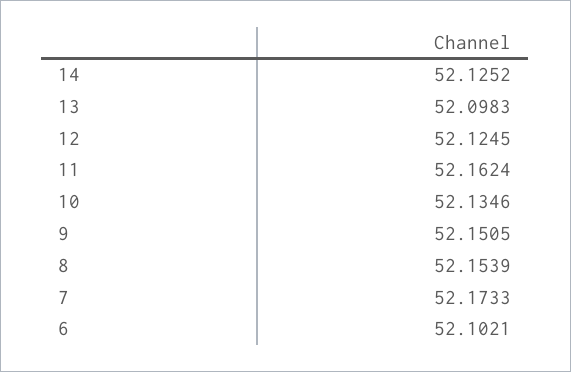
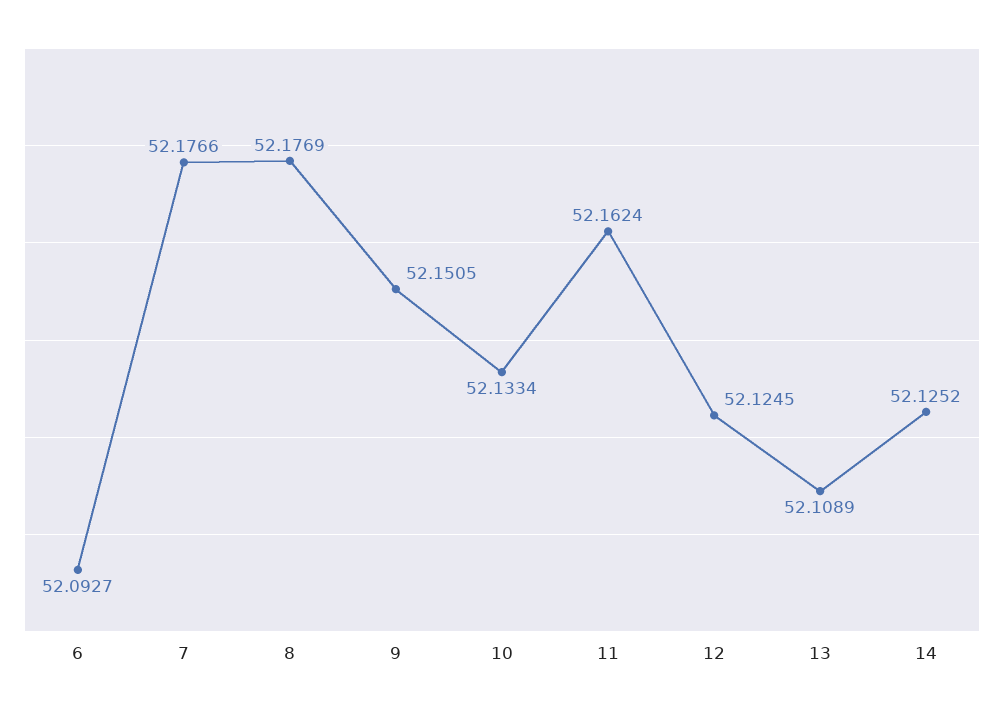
  {
    "14": 52.1252,
-   "13": 52.0983,
+   "13": 52.1089,
    "12": 52.1245,
    "11": 52.1624,
-   "10": 52.1346,
+   "10": 52.1334,
    "9": 52.1505,
-   "8": 52.1539,
+   "8": 52.1769,
-   "7": 52.1733,
+   "7": 52.1766,
-   "6": 52.1021
+   "6": 52.0927
  }

